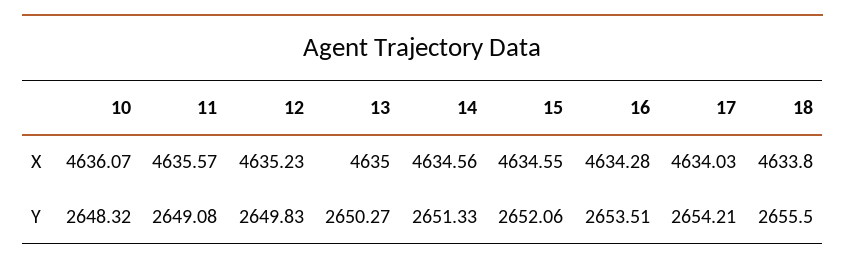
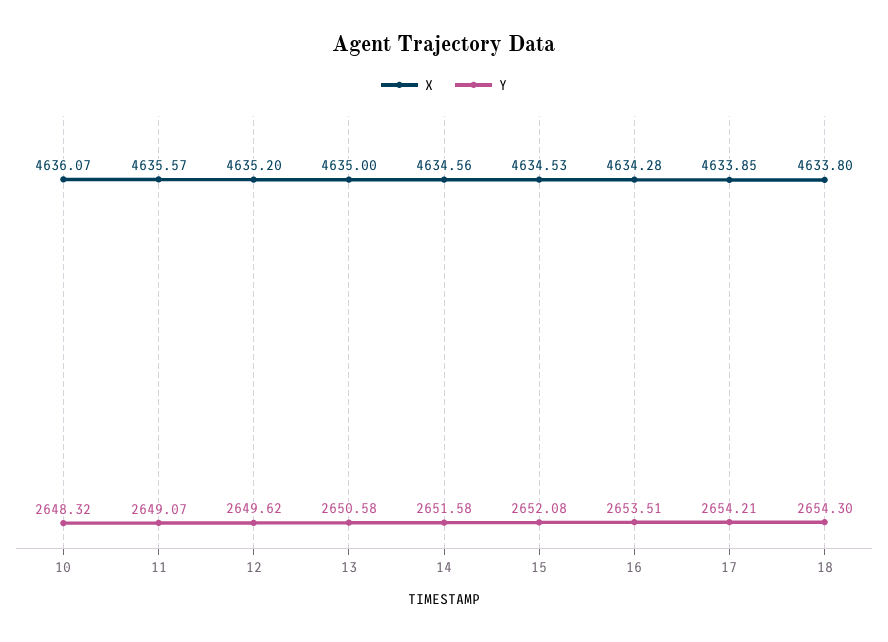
  {
    "X": {
      "10": 4636.07,
      "11": 4635.57,
-     "12": 4635.23,
+     "12": 4635.2,
      "13": 4635,
      "14": 4634.56,
-     "15": 4634.55,
+     "15": 4634.53,
      "16": 4634.28,
-     "17": 4634.03,
+     "17": 4633.85,
      "18": 4633.8
    },
    "Y": {
      "10": 2648.32,
-     "11": 2649.08,
+     "11": 2649.07,
-     "12": 2649.83,
+     "12": 2649.62,
-     "13": 2650.27,
+     "13": 2650.58,
-     "14": 2651.33,
+     "14": 2651.58,
-     "15": 2652.06,
+     "15": 2652.08,
      "16": 2653.51,
      "17": 2654.21,
-     "18": 2655.5
+     "18": 2654.3
    }
  }

